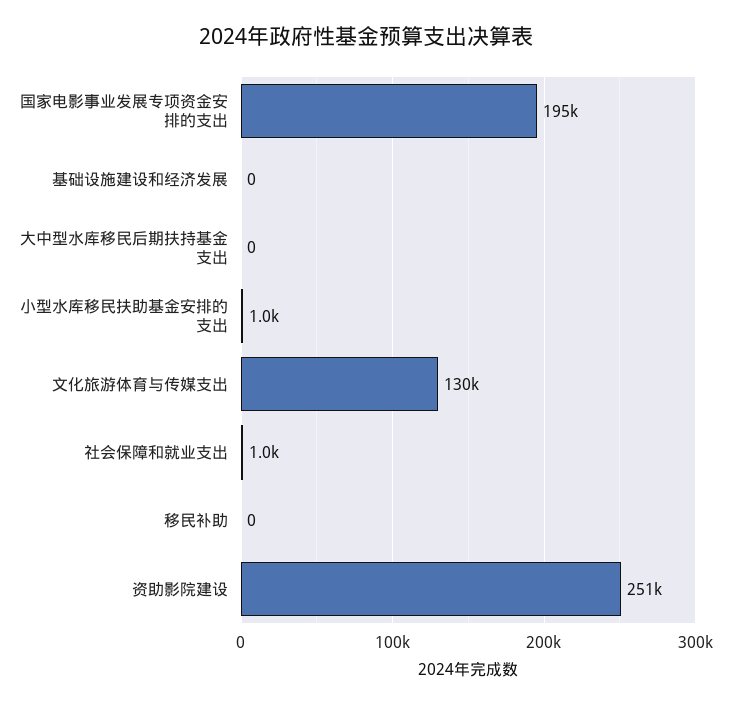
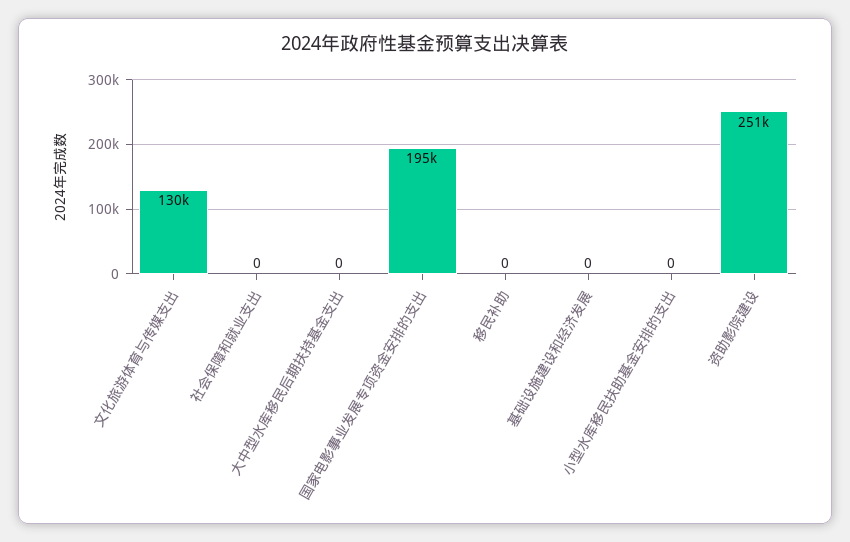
  {
    "国家电影事业发展专项资金安排的支出": 195000,
    "基础设施建设和经济发展": 0,
    "大中型水库移民后期扶持基金支出": 0,
-   "小型水库移民扶助基金安排的支出": 1000,
+   "小型水库移民扶助基金安排的支出": 0,
    "文化旅游体育与传媒支出": 130000,
-   "社会保障和就业支出": 1000,
+   "社会保障和就业支出": 0,
    "移民补助": 0,
    "资助影院建设": 251000
  }

